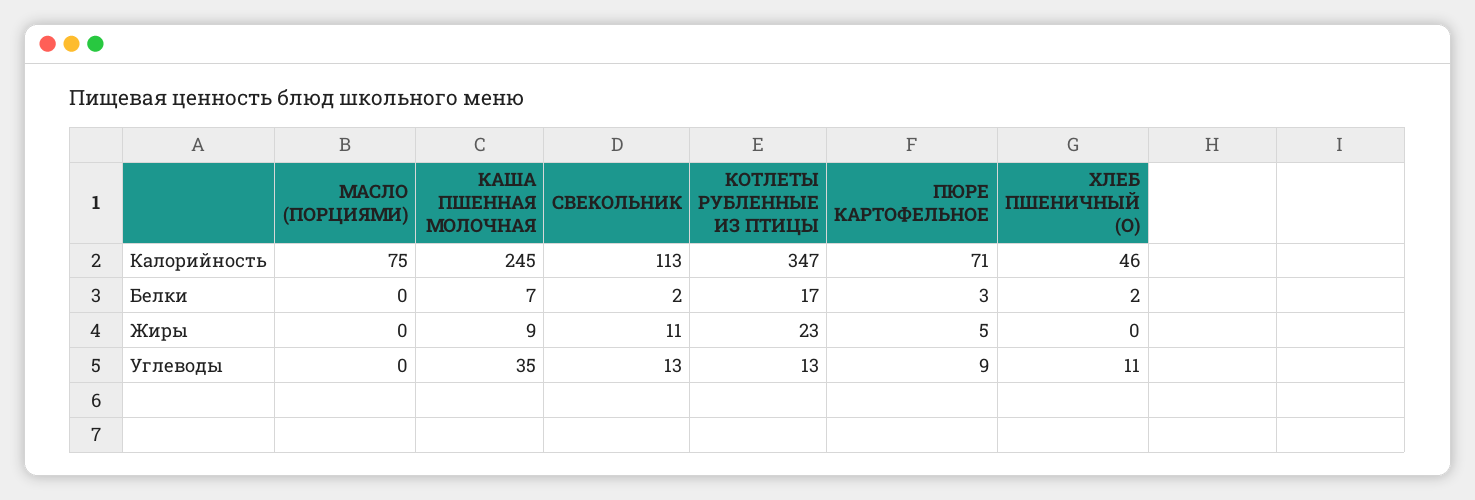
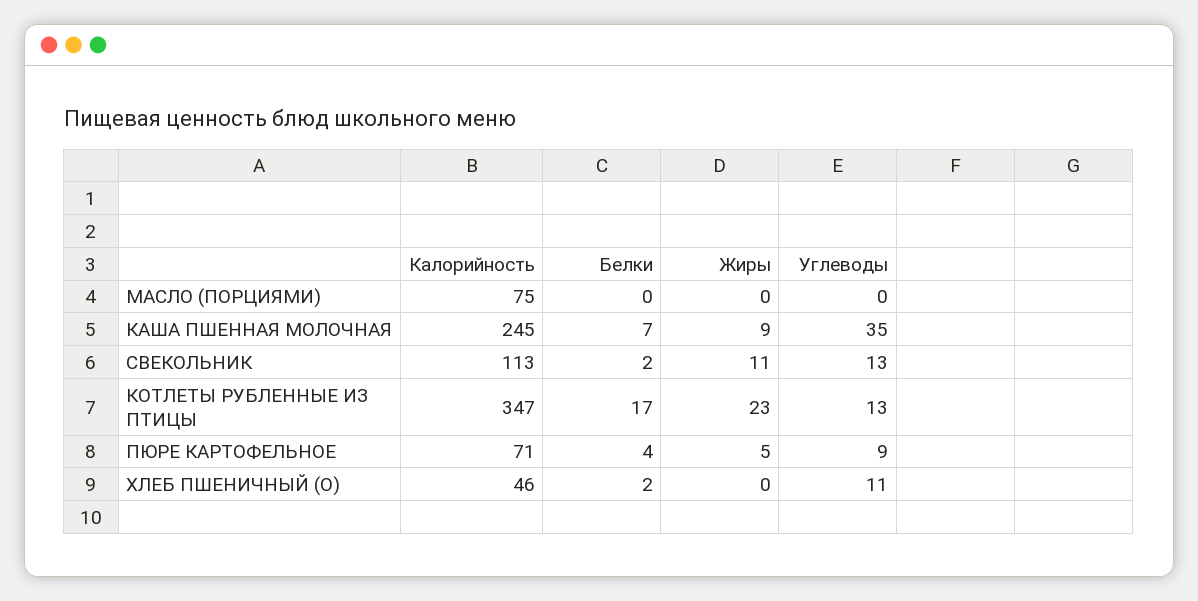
  {
    "МАСЛО (ПОРЦИЯМИ)": {
      "Калорийность": 75,
      "Белки": 0,
      "Жиры": 0,
      "Углеводы": 0
    },
    "КАША ПШЕННАЯ МОЛОЧНАЯ": {
      "Калорийность": 245,
      "Белки": 7,
      "Жиры": 9,
      "Углеводы": 35
    },
    "СВЕКОЛЬНИК": {
      "Калорийность": 113,
      "Белки": 2,
      "Жиры": 11,
      "Углеводы": 13
    },
    "КОТЛЕТЫ РУБЛЕННЫЕ ИЗ ПТИЦЫ": {
      "Калорийность": 347,
      "Белки": 17,
      "Жиры": 23,
      "Углеводы": 13
    },
    "ПЮРЕ КАРТОФЕЛЬНОЕ": {
      "Калорийность": 71,
-     "Белки": 3,
+     "Белки": 4,
      "Жиры": 5,
      "Углеводы": 9
    },
    "ХЛЕБ ПШЕНИЧНЫЙ (О)": {
      "Калорийность": 46,
      "Белки": 2,
      "Жиры": 0,
      "Углеводы": 11
    }
  }

